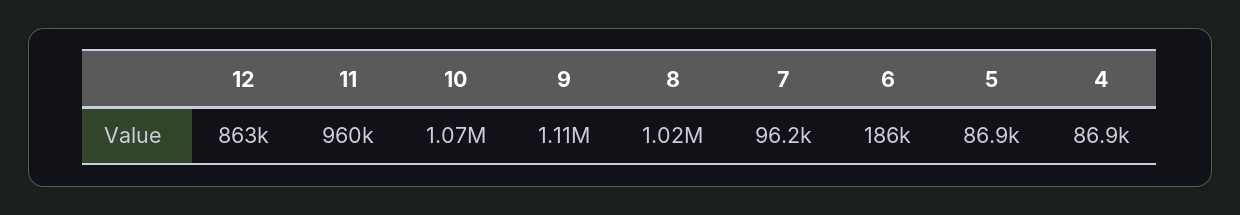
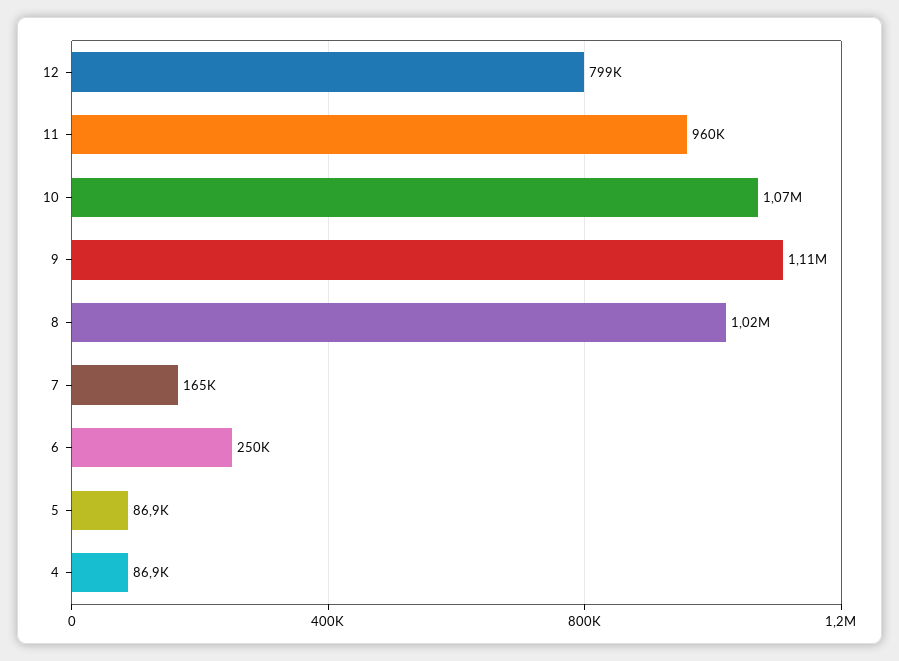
  {
-   "12": 863000,
+   "12": 799000,
    "11": 960000,
    "10": 1070000,
    "9": 1110000,
    "8": 1020000,
-   "7": 96200,
+   "7": 165000,
-   "6": 186000,
+   "6": 250000,
    "5": 86900,
    "4": 86900
  }

